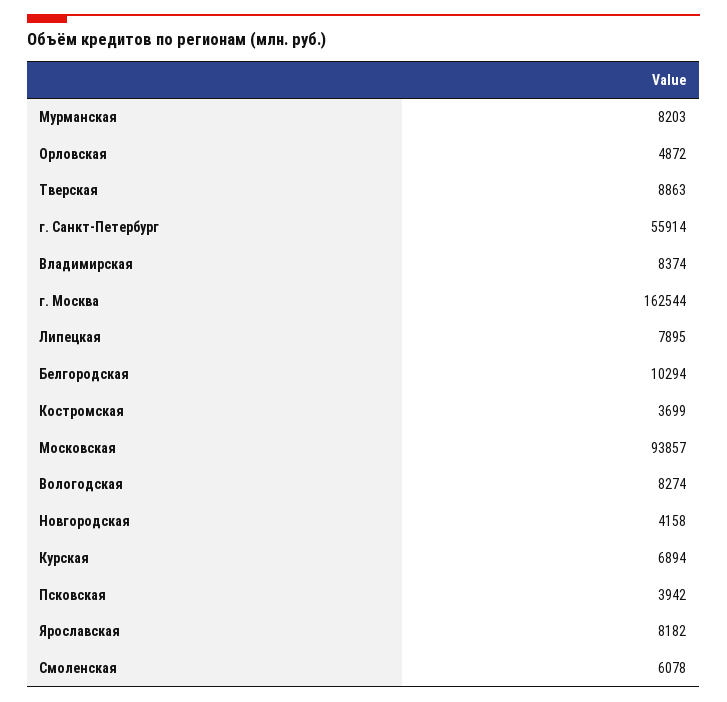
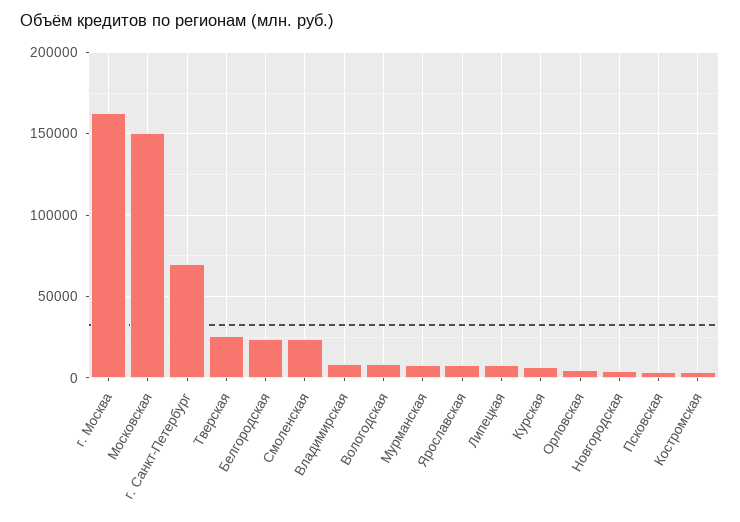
  {
    "Мурманская": 8203,
    "Орловская": 4872,
-   "Тверская": 8863,
+   "Тверская": 25000,
-   "г. Санкт-Петербург": 55914,
+   "г. Санкт-Петербург": 70000,
    "Владимирская": 8374,
    "г. Москва": 162544,
    "Липецкая": 7895,
-   "Белгородская": 10294,
+   "Белгородская": 25000,
    "Костромская": 3699,
-   "Московская": 93857,
+   "Московская": 150000,
    "Вологодская": 8274,
    "Новгородская": 4158,
    "Курская": 6894,
    "Псковская": 3942,
    "Ярославская": 8182,
-   "Смоленская": 6078
+   "Смоленская": 25000
  }

